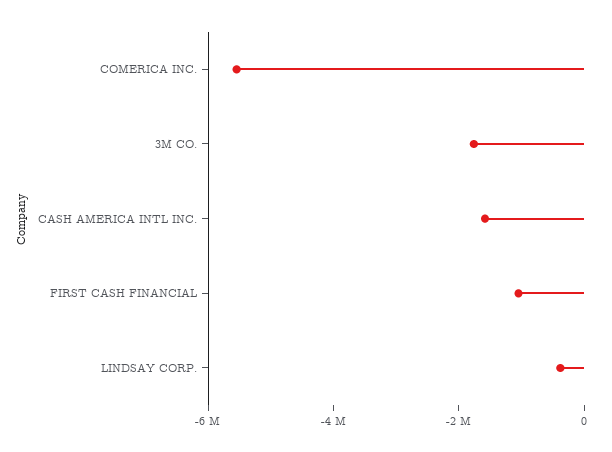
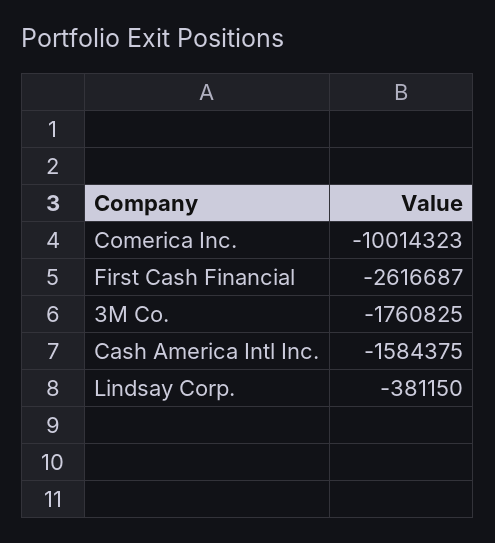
  {
-   "COMERICA INC.": -5500000,
+   "COMERICA INC.": -10014323,
    "3M CO.": -1760825,
    "CASH AMERICA INTL INC.": -1584375,
-   "FIRST CASH FINANCIAL": -1000000,
+   "FIRST CASH FINANCIAL": -2616687,
    "LINDSAY CORP.": -381150
  }

